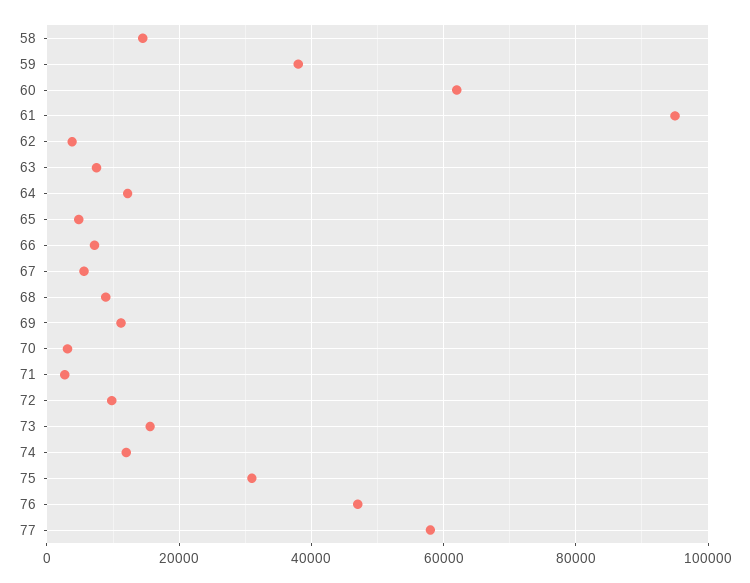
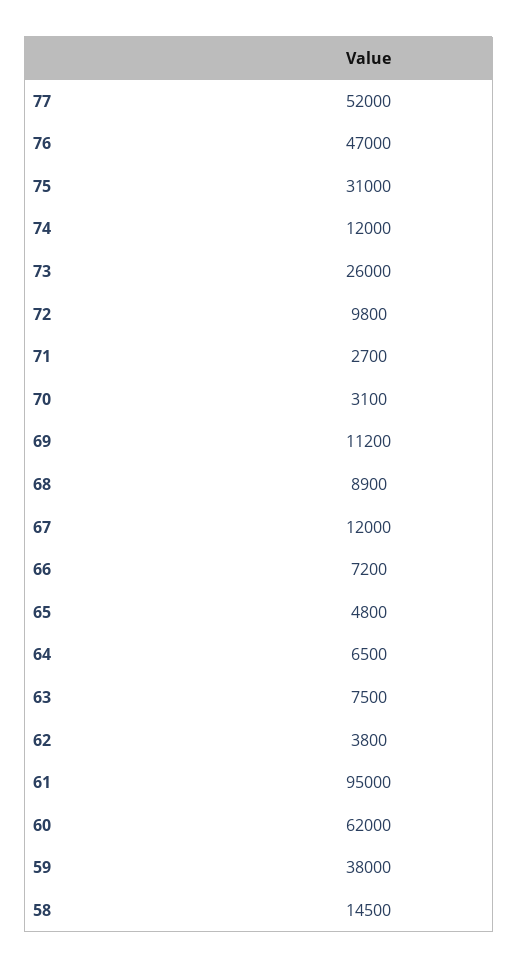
  {
    "58": 14500,
    "59": 38000,
    "60": 62000,
    "61": 95000,
    "62": 3800,
    "63": 7500,
-   "64": 12000,
+   "64": 6500,
    "65": 4800,
    "66": 7200,
-   "67": 6000,
+   "67": 12000,
    "68": 8900,
    "69": 11200,
    "70": 3100,
    "71": 2700,
    "72": 9800,
-   "73": 16000,
+   "73": 26000,
    "74": 12000,
    "75": 31000,
    "76": 47000,
-   "77": 58000
+   "77": 52000
  }

